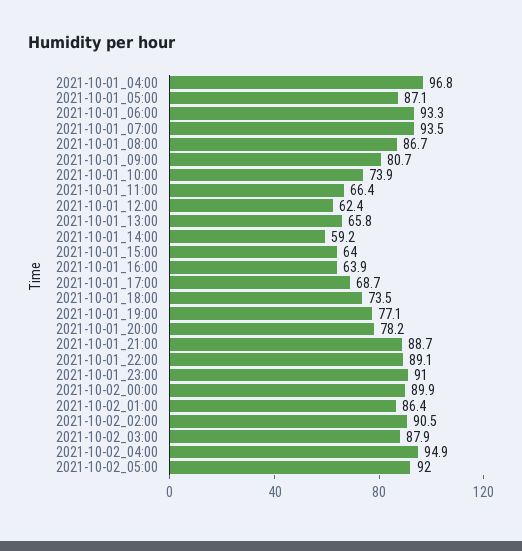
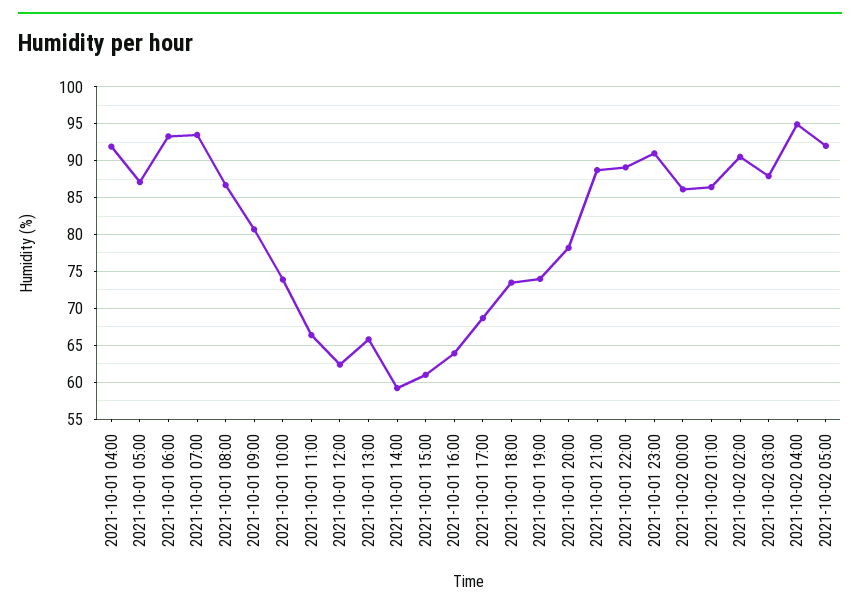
  {
-   "2021-10-01_04:00": 96.8,
+   "2021-10-01_04:00": 92,
    "2021-10-01_05:00": 87.1,
    "2021-10-01_06:00": 93.3,
    "2021-10-01_07:00": 93.5,
    "2021-10-01_08:00": 86.7,
    "2021-10-01_09:00": 80.7,
    "2021-10-01_10:00": 73.9,
    "2021-10-01_11:00": 66.4,
    "2021-10-01_12:00": 62.4,
    "2021-10-01_13:00": 65.8,
    "2021-10-01_14:00": 59.2,
-   "2021-10-01_15:00": 64,
+   "2021-10-01_15:00": 61,
    "2021-10-01_16:00": 63.9,
    "2021-10-01_17:00": 68.7,
    "2021-10-01_18:00": 73.5,
-   "2021-10-01_19:00": 77.1,
+   "2021-10-01_19:00": 74,
    "2021-10-01_20:00": 78.2,
    "2021-10-01_21:00": 88.7,
    "2021-10-01_22:00": 89.1,
    "2021-10-01_23:00": 91,
-   "2021-10-02_00:00": 89.9,
+   "2021-10-02_00:00": 86,
    "2021-10-02_01:00": 86.4,
    "2021-10-02_02:00": 90.5,
    "2021-10-02_03:00": 87.9,
    "2021-10-02_04:00": 94.9,
    "2021-10-02_05:00": 92
  }

